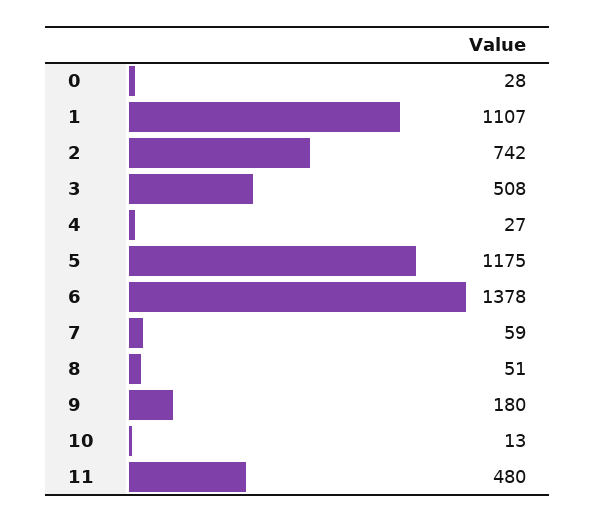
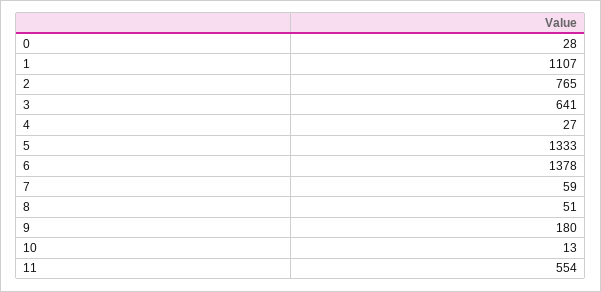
  {
    "0": 28,
    "1": 1107,
-   "2": 742,
+   "2": 765,
-   "3": 508,
+   "3": 641,
    "4": 27,
-   "5": 1175,
+   "5": 1333,
    "6": 1378,
    "7": 59,
    "8": 51,
    "9": 180,
    "10": 13,
-   "11": 480
+   "11": 554
  }

